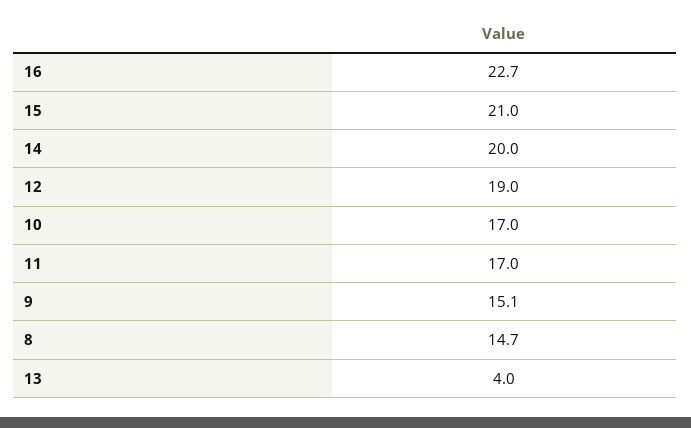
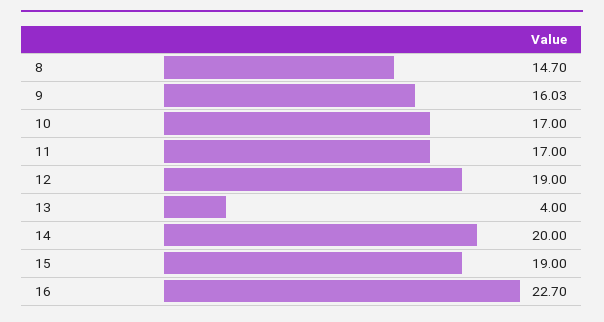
  {
    "16": 22.7,
-   "15": 21,
+   "15": 19,
    "14": 20,
    "12": 19,
    "10": 17,
    "11": 17,
-   "9": 15.1,
+   "9": 16.03,
    "8": 14.7,
    "13": 4
  }

